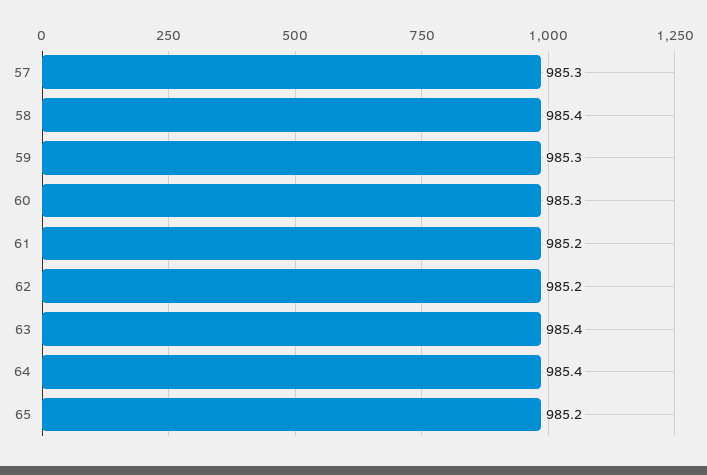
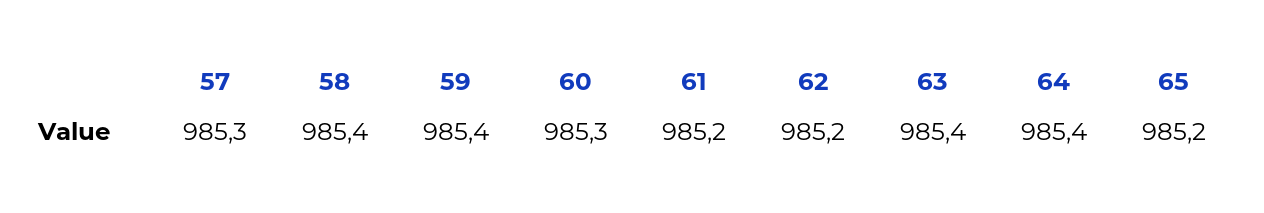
  {
    "57": 985.3,
    "58": 985.4,
-   "59": 985.3,
+   "59": 985.4,
    "60": 985.3,
    "61": 985.2,
    "62": 985.2,
    "63": 985.4,
    "64": 985.4,
    "65": 985.2
  }

